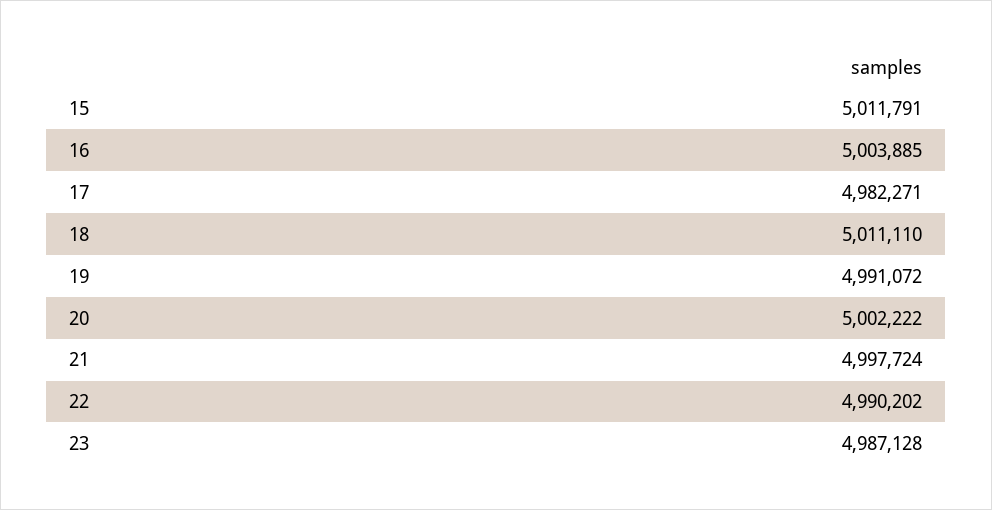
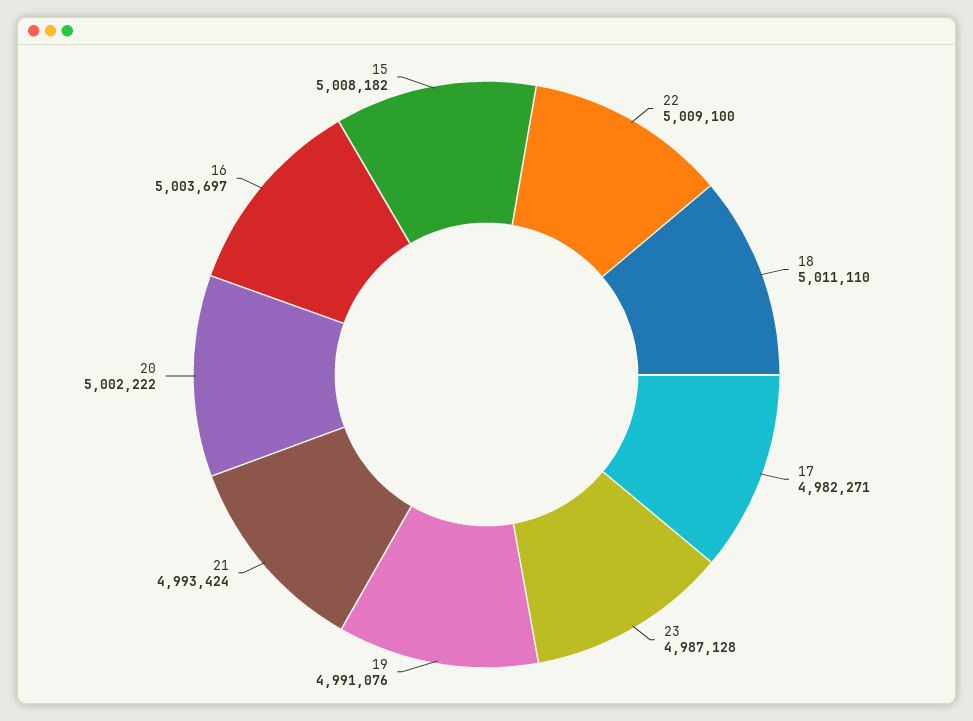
  {
-   "15": 5011791,
+   "15": 5008182,
-   "16": 5003885,
+   "16": 5003697,
    "17": 4982271,
    "18": 5011110,
-   "19": 4991072,
+   "19": 4991076,
    "20": 5002222,
-   "21": 4997724,
+   "21": 4993424,
-   "22": 4990202,
+   "22": 5009100,
    "23": 4987128
  }

